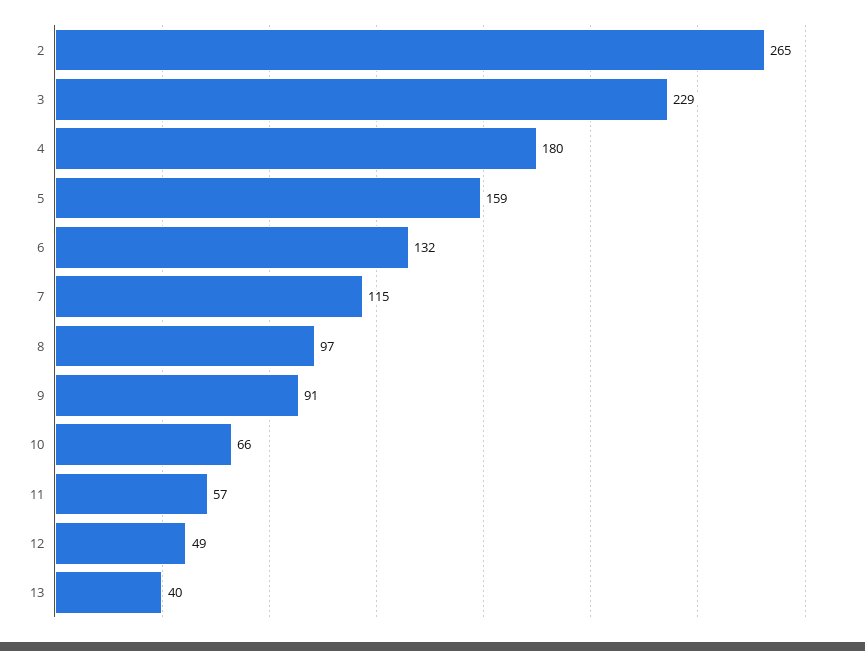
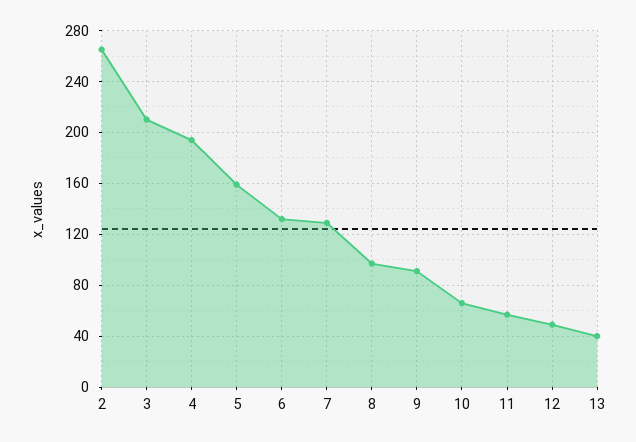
  {
    "2": 265,
-   "3": 229,
+   "3": 210,
-   "4": 180,
+   "4": 195,
    "5": 159,
    "6": 132,
-   "7": 115,
+   "7": 130,
    "8": 97,
    "9": 91,
    "10": 66,
    "11": 57,
    "12": 49,
    "13": 40
  }

